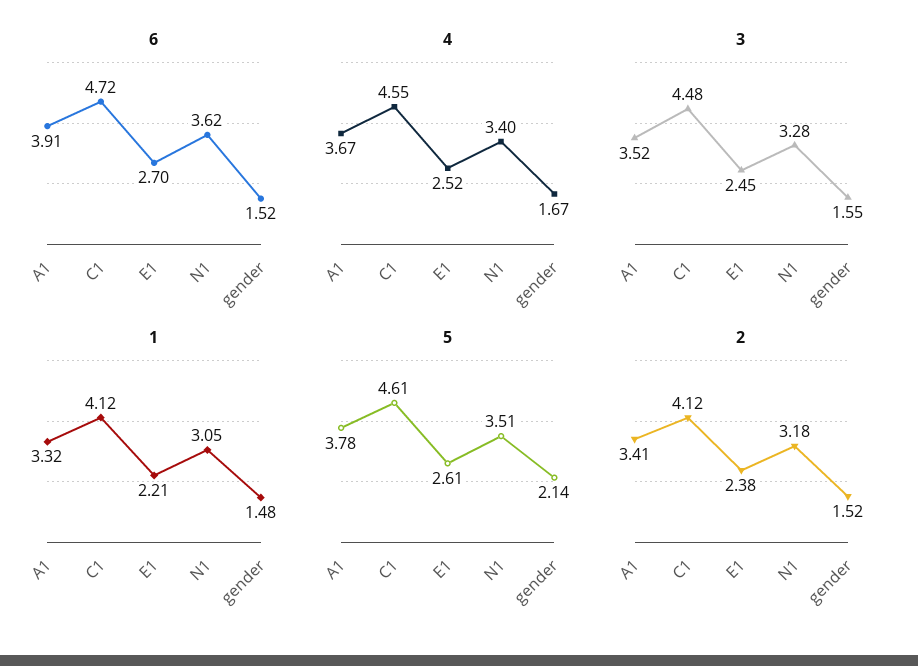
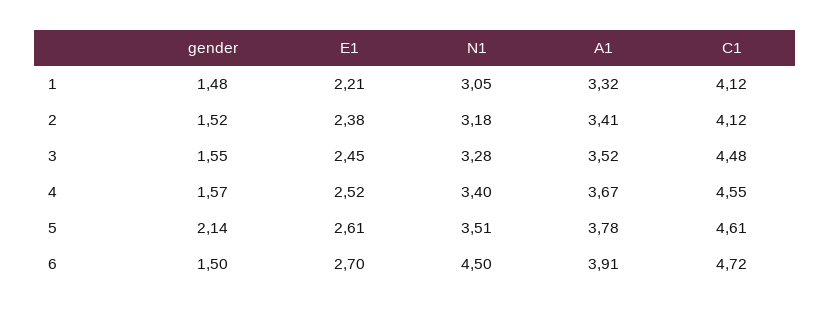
  {
    "6": {
      "A1": 3.91,
      "C1": 4.72,
      "E1": 2.7,
-     "N1": 3.62,
+     "N1": 4.5,
-     "gender": 1.52
+     "gender": 1.5
    },
    "4": {
      "A1": 3.67,
      "C1": 4.55,
      "E1": 2.52,
      "N1": 3.4,
-     "gender": 1.67
+     "gender": 1.57
    },
    "3": {
      "A1": 3.52,
      "C1": 4.48,
      "E1": 2.45,
      "N1": 3.28,
      "gender": 1.55
    },
    "1": {
      "A1": 3.32,
      "C1": 4.12,
      "E1": 2.21,
      "N1": 3.05,
      "gender": 1.48
    },
    "5": {
      "A1": 3.78,
      "C1": 4.61,
      "E1": 2.61,
      "N1": 3.51,
      "gender": 2.14
    },
    "2": {
      "A1": 3.41,
      "C1": 4.12,
      "E1": 2.38,
      "N1": 3.18,
      "gender": 1.52
    }
  }

